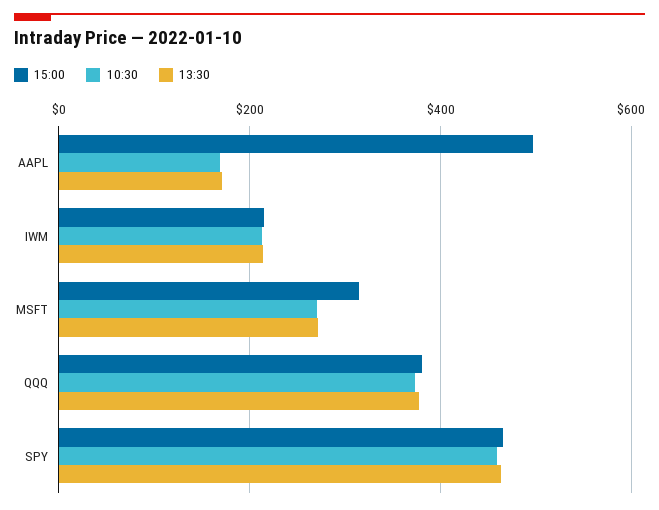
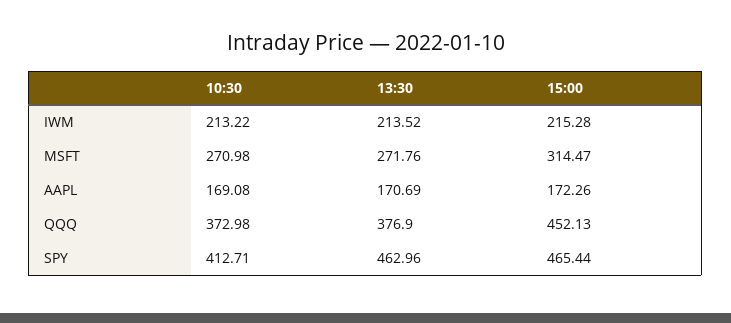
  {
    "15:00": {
-     "AAPL": 500,
+     "AAPL": 172.26,
      "IWM": 215.28,
      "MSFT": 314.47,
-     "QQQ": 380,
+     "QQQ": 452.13,
      "SPY": 465.44
    },
    "10:30": {
      "AAPL": 169.08,
      "IWM": 213.22,
      "MSFT": 270.98,
      "QQQ": 372.98,
-     "SPY": 460
+     "SPY": 412.71
    },
    "13:30": {
      "AAPL": 170.69,
      "IWM": 213.52,
      "MSFT": 271.76,
      "QQQ": 376.9,
      "SPY": 462.96
    }
  }

